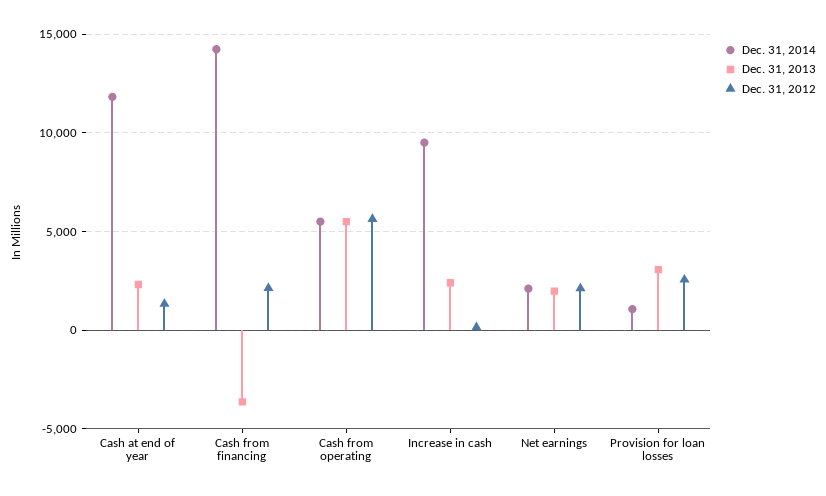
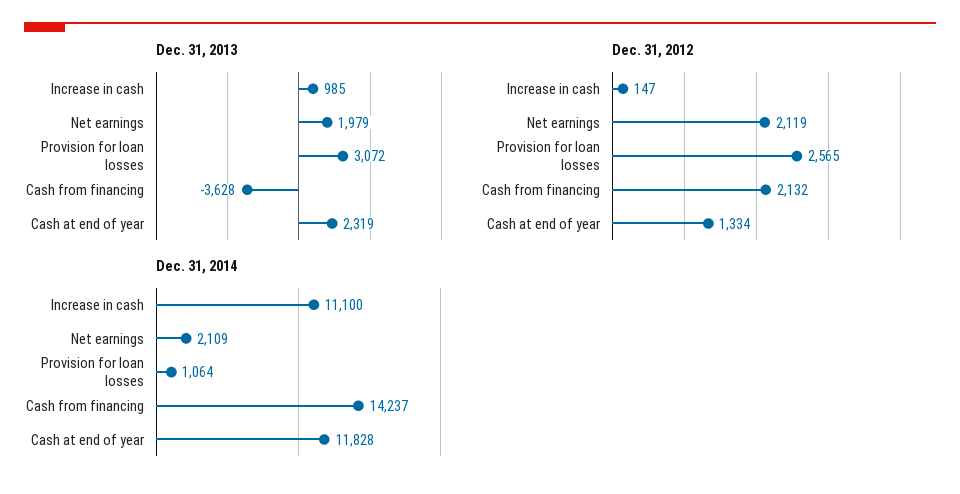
  {
    "Dec. 31, 2014": {
      "Cash at end of year": 11828,
      "Cash from financing": 14237,
-     "Cash from operating": 5500,
-     "Increase in cash": 9500,
+     "Increase in cash": 11100,
      "Net earnings": 2109,
      "Provision for loan losses": 1064
    },
    "Dec. 31, 2013": {
      "Cash at end of year": 2319,
      "Cash from financing": -3628,
-     "Cash from operating": 5500,
-     "Increase in cash": 2500,
+     "Increase in cash": 985,
      "Net earnings": 1979,
      "Provision for loan losses": 3072
    },
    "Dec. 31, 2012": {
      "Cash at end of year": 1334,
      "Cash from financing": 2132,
-     "Cash from operating": 5500,
      "Increase in cash": 147,
      "Net earnings": 2119,
      "Provision for loan losses": 2565
    }
  }

